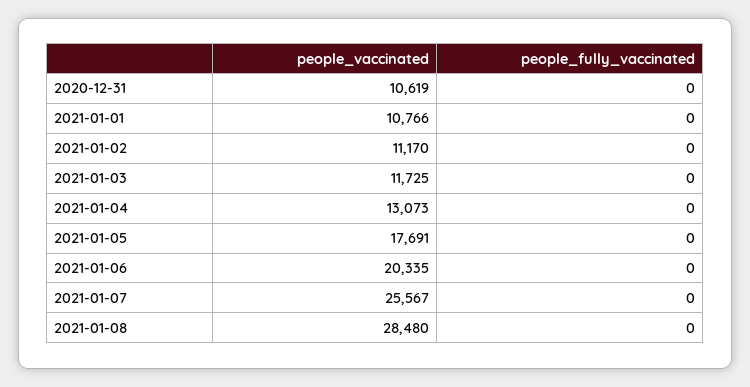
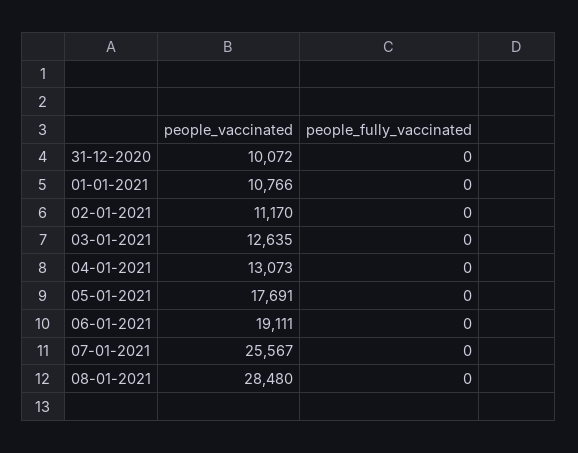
  {
    "people_vaccinated": {
-     "2020-12-31": 10619,
+     "2020-12-31": 10072,
      "2021-01-01": 10766,
      "2021-01-02": 11170,
-     "2021-01-03": 11725,
+     "2021-01-03": 12635,
      "2021-01-04": 13073,
      "2021-01-05": 17691,
-     "2021-01-06": 20335,
+     "2021-01-06": 19111,
      "2021-01-07": 25567,
      "2021-01-08": 28480
    },
    "people_fully_vaccinated": {
      "2020-12-31": 0,
      "2021-01-01": 0,
      "2021-01-02": 0,
      "2021-01-03": 0,
      "2021-01-04": 0,
      "2021-01-05": 0,
      "2021-01-06": 0,
      "2021-01-07": 0,
      "2021-01-08": 0
    }
  }

